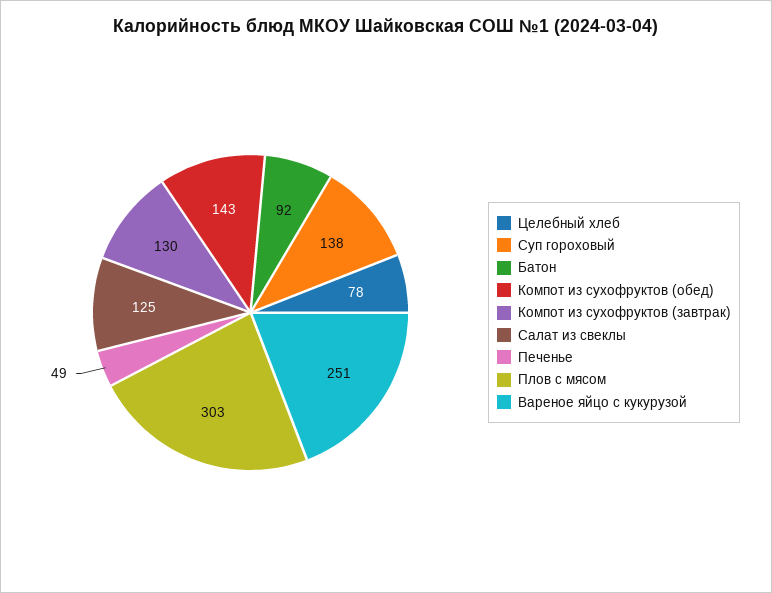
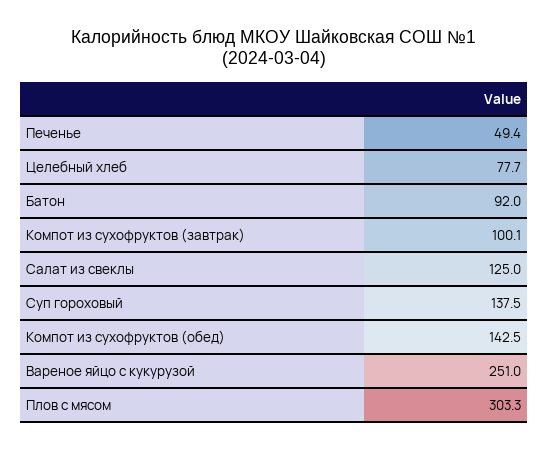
  {
    "Целебный хлеб": 77.7,
    "Суп гороховый": 137.5,
    "Батон": 92,
    "Компот из сухофруктов (обед)": 142.5,
-   "Компот из сухофруктов (завтрак)": 130,
+   "Компот из сухофруктов (завтрак)": 100.1,
    "Салат из свеклы": 125,
    "Печенье": 49.4,
    "Плов с мясом": 303.3,
    "Вареное яйцо с кукурузой": 251
  }

